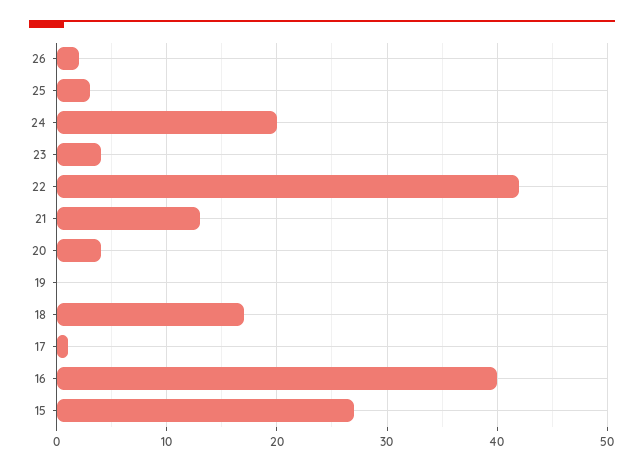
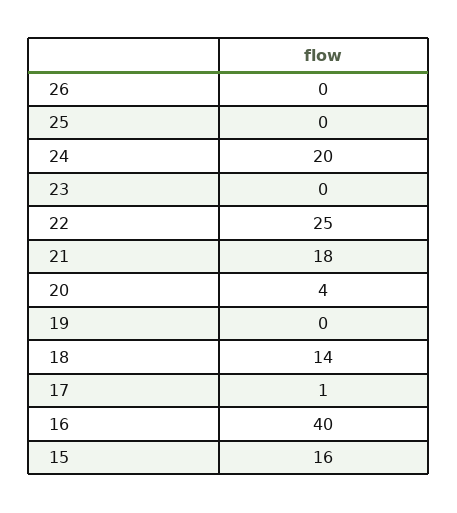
  {
-   "26": 2,
+   "26": 0,
-   "25": 3,
+   "25": 0,
    "24": 20,
-   "23": 4,
+   "23": 0,
-   "22": 42,
+   "22": 25,
-   "21": 13,
+   "21": 18,
    "20": 4,
    "19": 0,
-   "18": 17,
+   "18": 14,
    "17": 1,
    "16": 40,
-   "15": 27
+   "15": 16
  }

